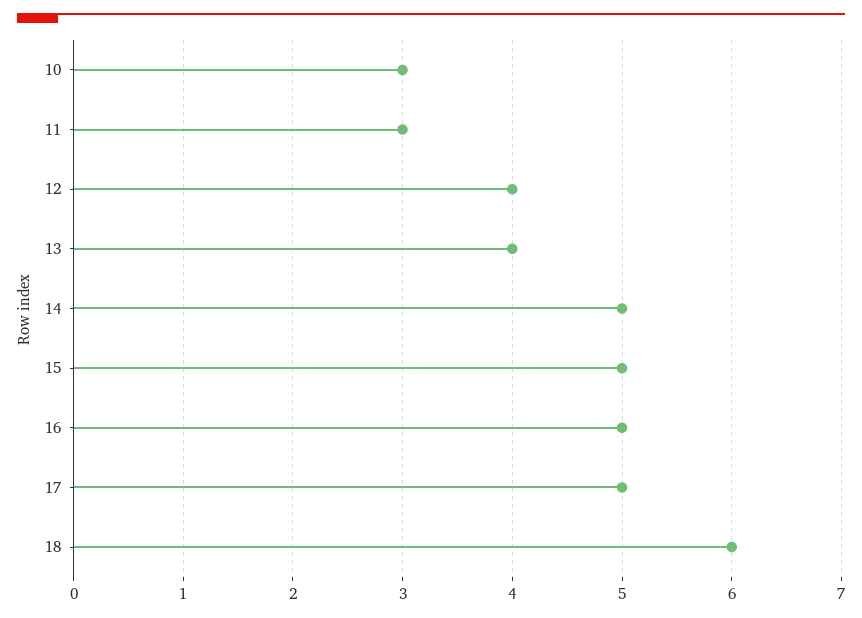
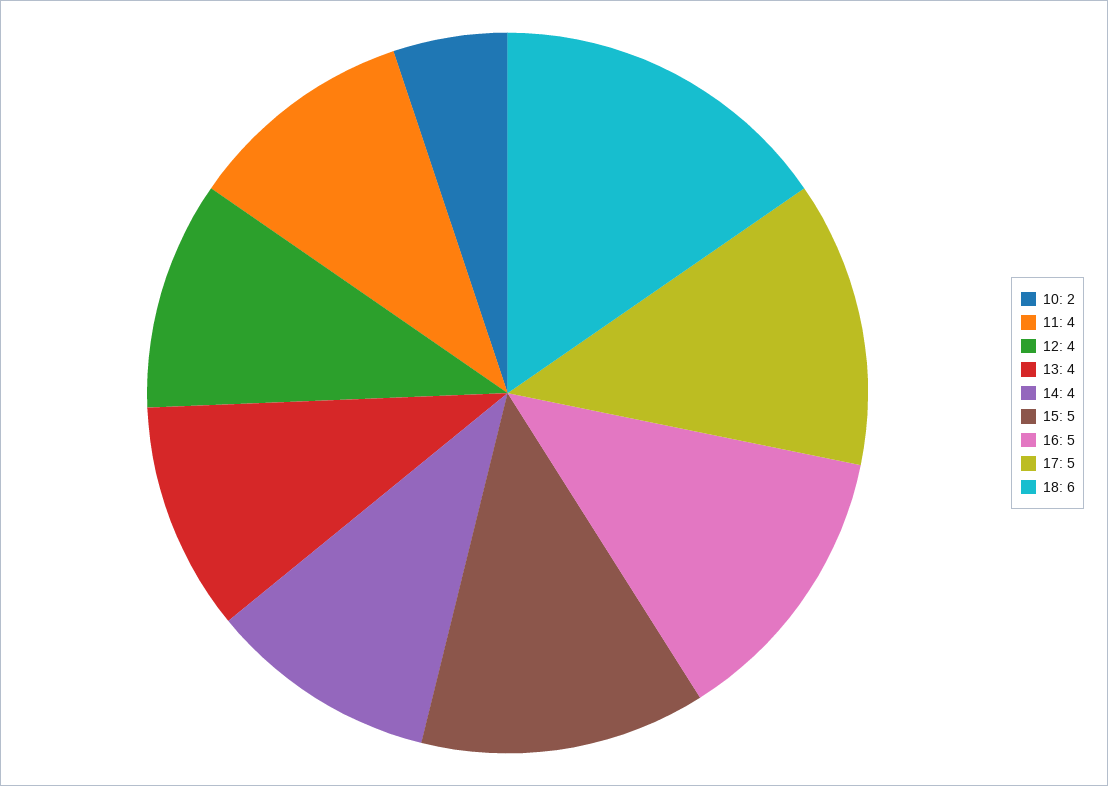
  {
-   "10": 3,
+   "10": 2,
-   "11": 3,
+   "11": 4,
    "12": 4,
    "13": 4,
-   "14": 5,
+   "14": 4,
    "15": 5,
    "16": 5,
    "17": 5,
    "18": 6
  }

